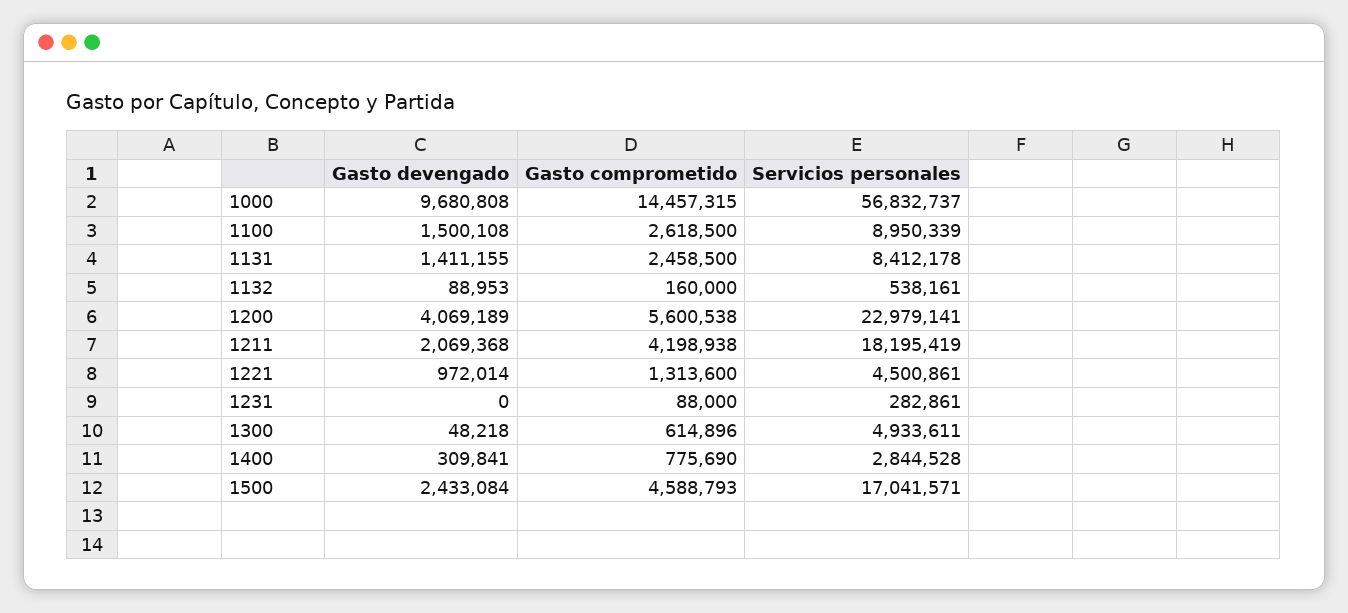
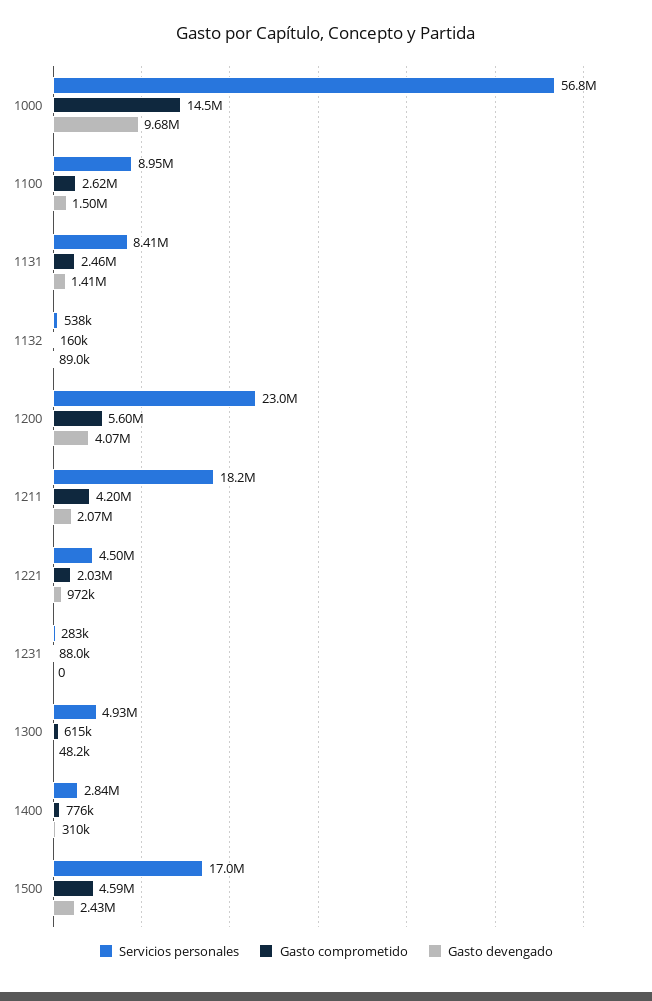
  {
    "Gasto devengado": {
      "1000": 9680808,
      "1100": 1500108,
      "1131": 1411155,
      "1132": 88953,
      "1200": 4069189,
      "1211": 2069368,
      "1221": 972014,
      "1231": 0,
      "1300": 48218,
      "1400": 309841,
      "1500": 2433084
    },
    "Gasto comprometido": {
      "1000": 14457315,
      "1100": 2618500,
      "1131": 2458500,
      "1132": 160000,
      "1200": 5600538,
      "1211": 4198938,
-     "1221": 1313600,
+     "1221": 2030000,
      "1231": 88000,
      "1300": 614896,
      "1400": 775690,
      "1500": 4588793
    },
    "Servicios personales": {
      "1000": 56832737,
      "1100": 8950339,
      "1131": 8412178,
      "1132": 538161,
      "1200": 22979141,
      "1211": 18195419,
      "1221": 4500861,
      "1231": 282861,
      "1300": 4933611,
      "1400": 2844528,
      "1500": 17041571
    }
  }

